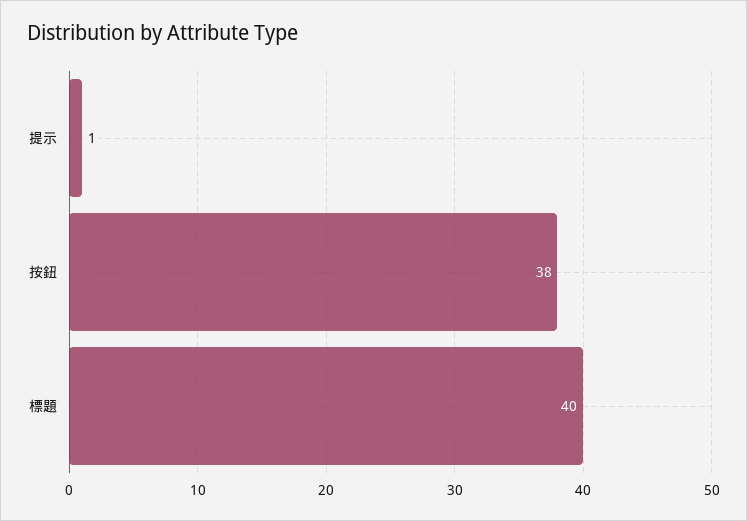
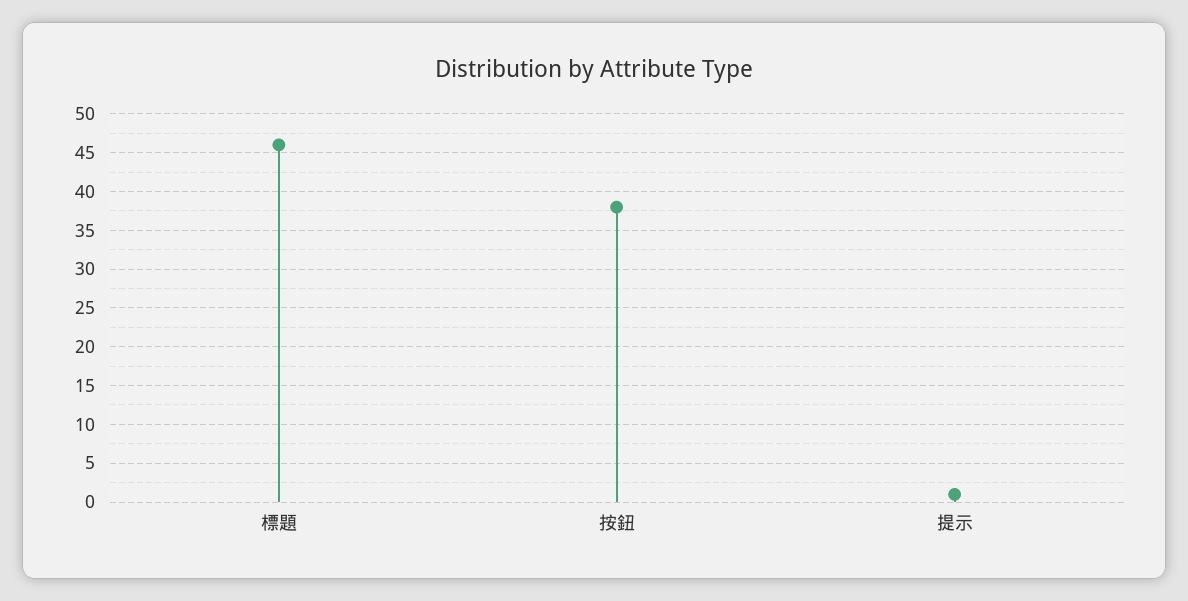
  {
    "提示": 1,
    "按鈕": 38,
-   "標題": 40
+   "標題": 46
  }

